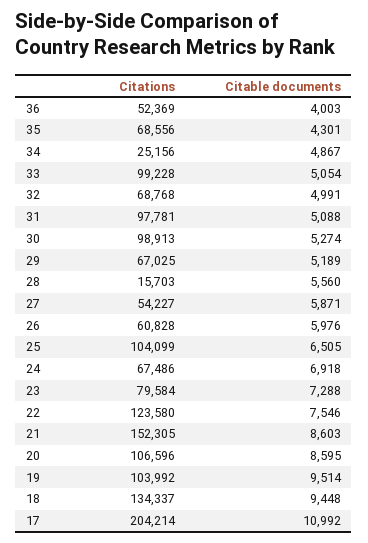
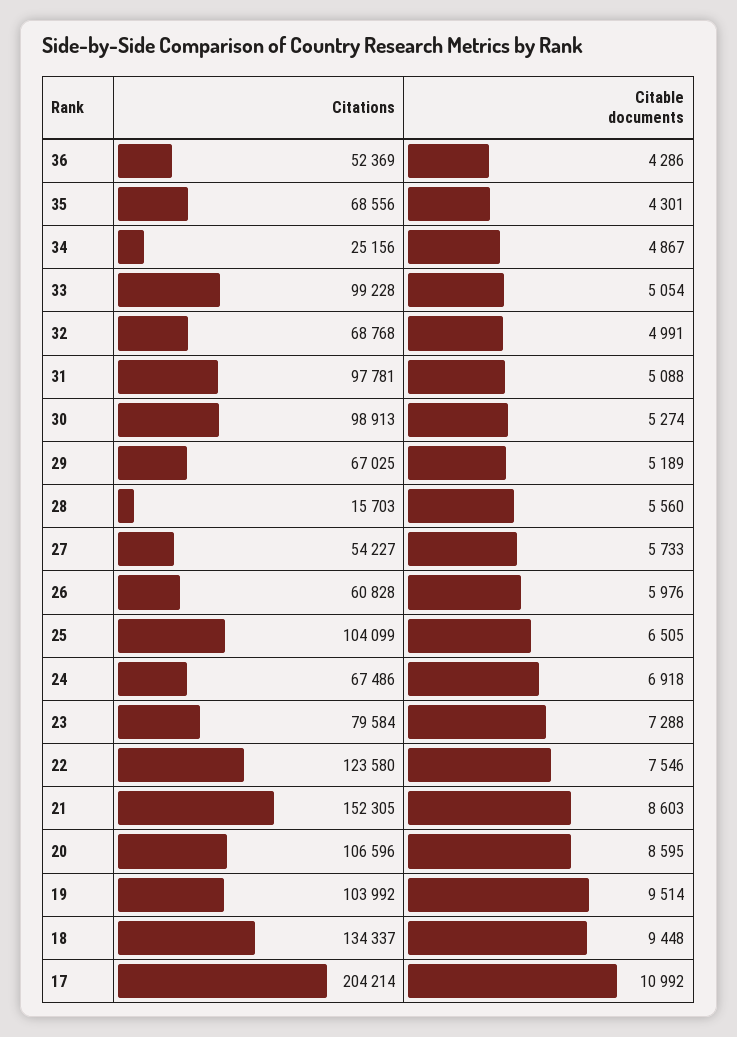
  {
    "Citations": {
      "36": 52369,
      "35": 68556,
      "34": 25156,
      "33": 99228,
      "32": 68768,
      "31": 97781,
      "30": 98913,
      "29": 67025,
      "28": 15703,
      "27": 54227,
      "26": 60828,
      "25": 104099,
      "24": 67486,
      "23": 79584,
      "22": 123580,
      "21": 152305,
      "20": 106596,
      "19": 103992,
      "18": 134337,
      "17": 204214
    },
    "Citable documents": {
-     "36": 4003,
+     "36": 4286,
      "35": 4301,
      "34": 4867,
      "33": 5054,
      "32": 4991,
      "31": 5088,
      "30": 5274,
      "29": 5189,
      "28": 5560,
-     "27": 5871,
+     "27": 5733,
      "26": 5976,
      "25": 6505,
      "24": 6918,
      "23": 7288,
      "22": 7546,
      "21": 8603,
      "20": 8595,
      "19": 9514,
      "18": 9448,
      "17": 10992
    }
  }

